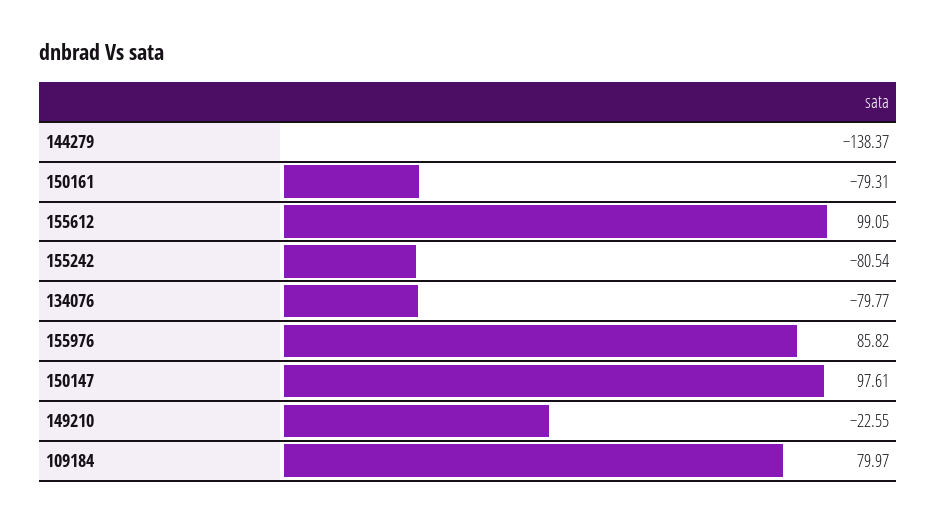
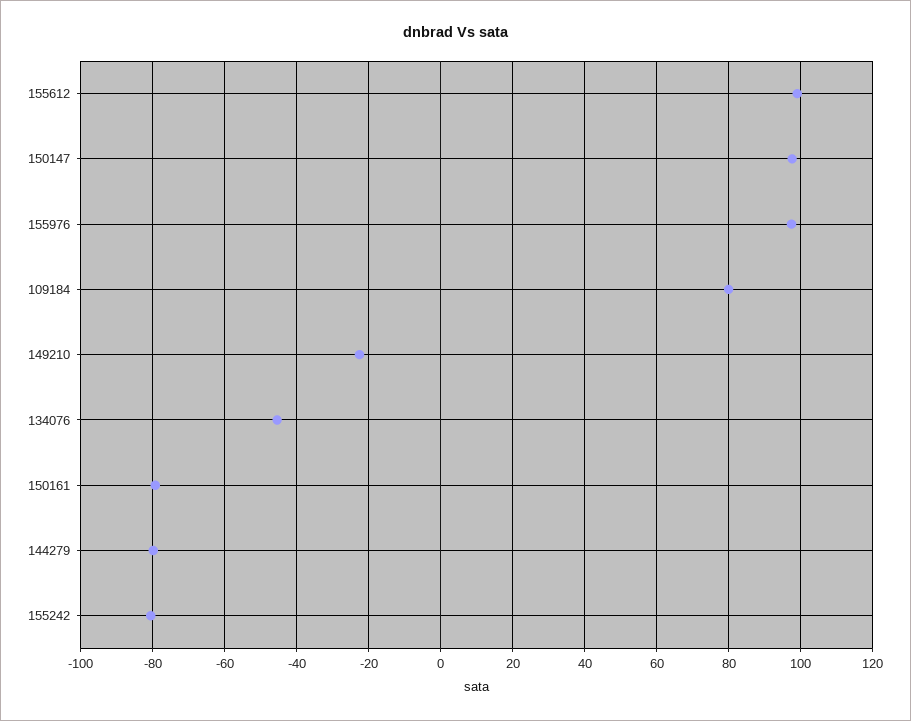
  {
-   "144279": -138.37,
+   "144279": -80,
    "150161": -79.31,
    "155612": 99.05,
    "155242": -80.54,
-   "134076": -79.77,
+   "134076": -46,
-   "155976": 85.82,
+   "155976": 98,
    "150147": 97.61,
    "149210": -22.55,
    "109184": 79.97
  }

